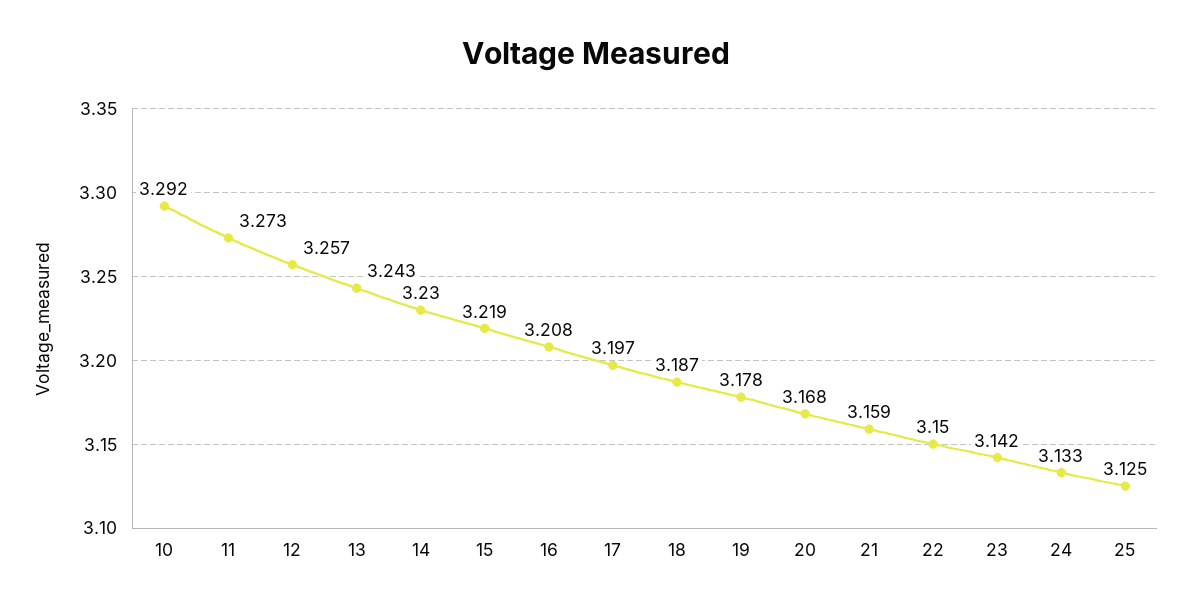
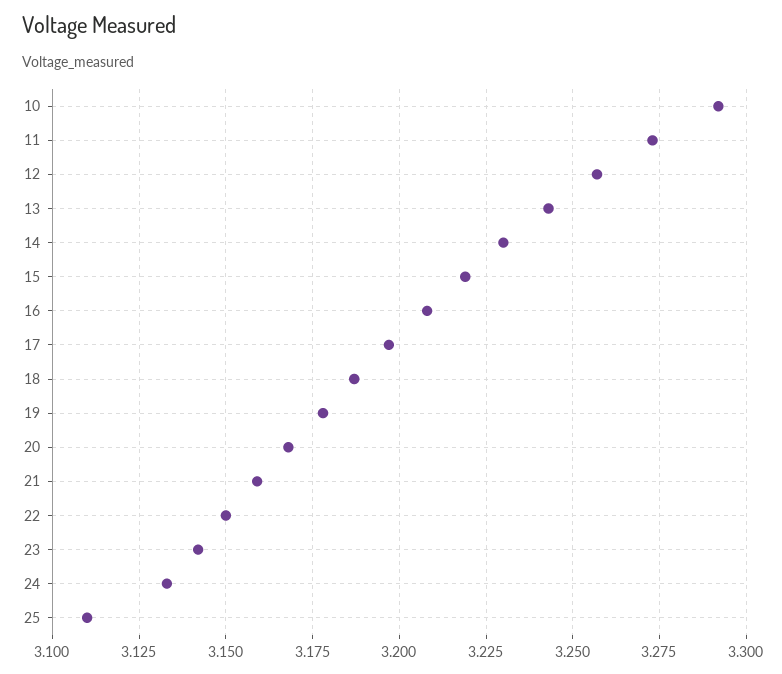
  {
    "10": 3.292,
    "11": 3.273,
    "12": 3.257,
    "13": 3.243,
    "14": 3.23,
    "15": 3.219,
    "16": 3.208,
    "17": 3.197,
    "18": 3.187,
    "19": 3.178,
    "20": 3.168,
    "21": 3.159,
    "22": 3.15,
    "23": 3.142,
    "24": 3.133,
-   "25": 3.125
+   "25": 3.11
  }

